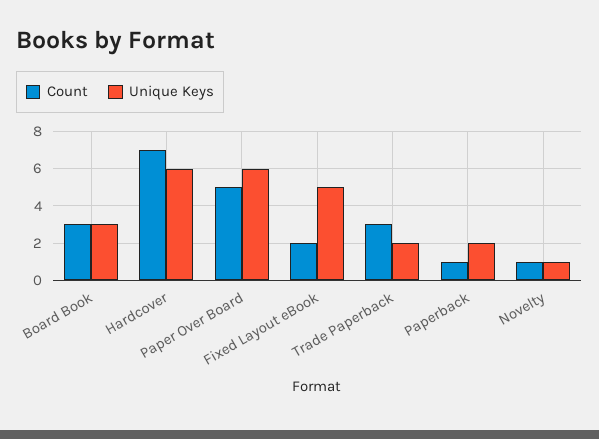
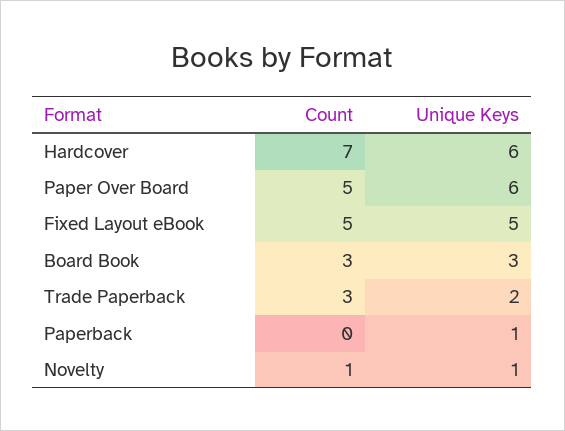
  {
    "Count": {
      "Board Book": 3,
      "Hardcover": 7,
      "Paper Over Board": 5,
-     "Fixed Layout eBook": 2,
+     "Fixed Layout eBook": 5,
      "Trade Paperback": 3,
-     "Paperback": 1,
+     "Paperback": 0,
      "Novelty": 1
    },
    "Unique Keys": {
      "Board Book": 3,
      "Hardcover": 6,
      "Paper Over Board": 6,
      "Fixed Layout eBook": 5,
      "Trade Paperback": 2,
-     "Paperback": 2,
+     "Paperback": 1,
      "Novelty": 1
    }
  }

